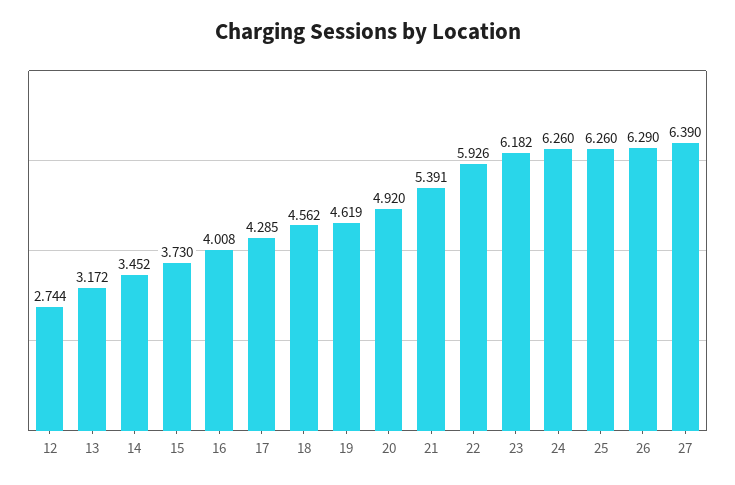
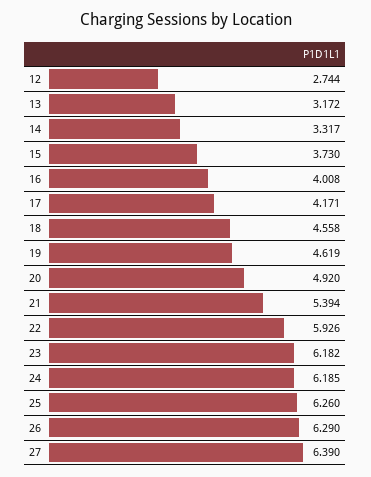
  {
    "12": 2.744,
    "13": 3.172,
-   "14": 3.452,
+   "14": 3.317,
    "15": 3.73,
    "16": 4.008,
-   "17": 4.285,
+   "17": 4.171,
-   "18": 4.562,
+   "18": 4.558,
    "19": 4.619,
    "20": 4.92,
-   "21": 5.391,
+   "21": 5.394,
    "22": 5.926,
    "23": 6.182,
-   "24": 6.26,
+   "24": 6.185,
    "25": 6.26,
    "26": 6.29,
    "27": 6.39
  }

